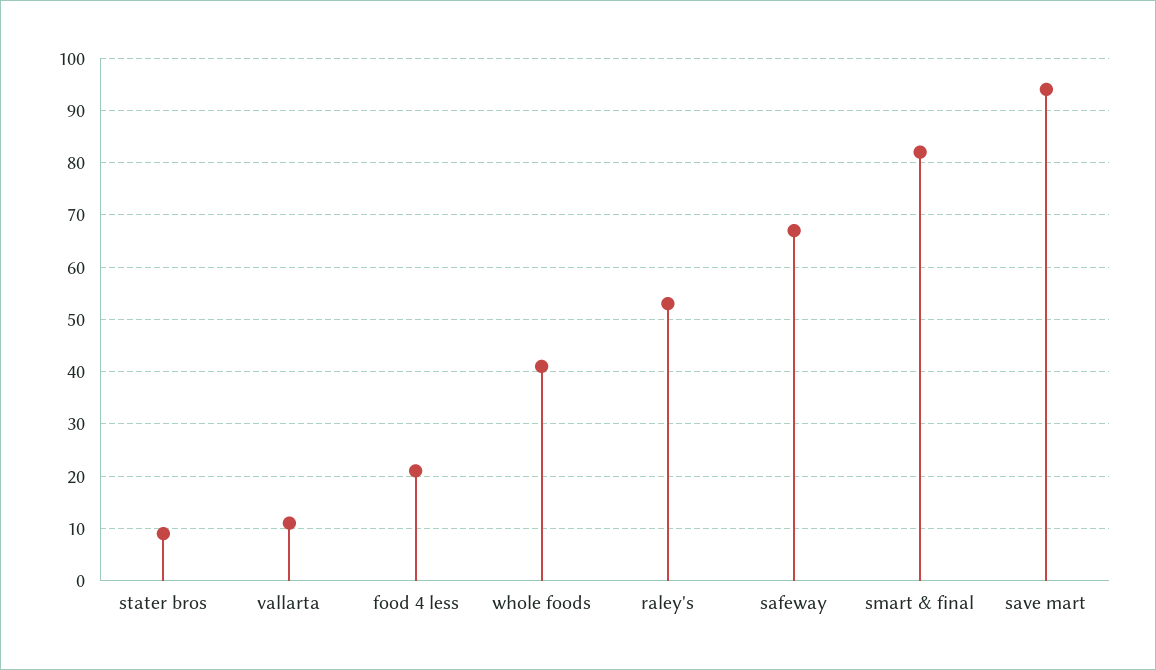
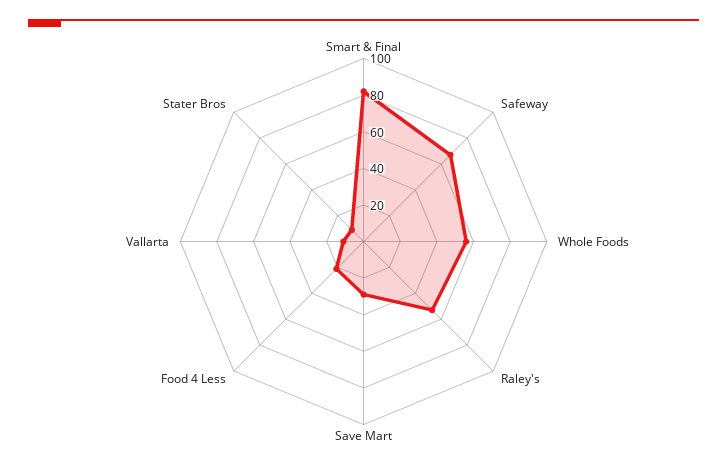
  {
    "stater bros": 10,
    "vallarta": 10,
    "food 4 less": 20,
-   "whole foods": 40,
+   "whole foods": 55,
    "raley's": 55,
    "safeway": 65,
    "smart & final": 80,
-   "save mart": 95
+   "save mart": 30
  }

